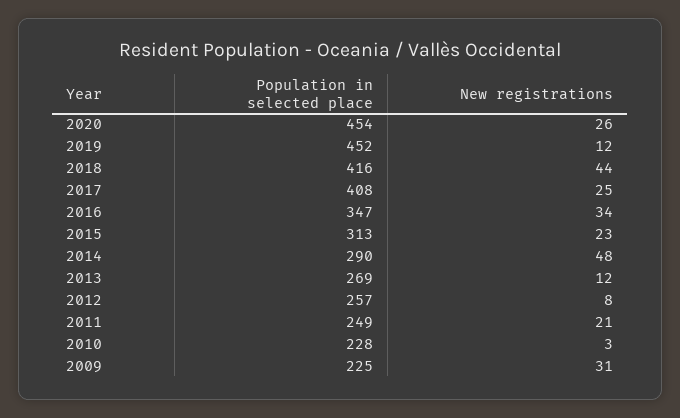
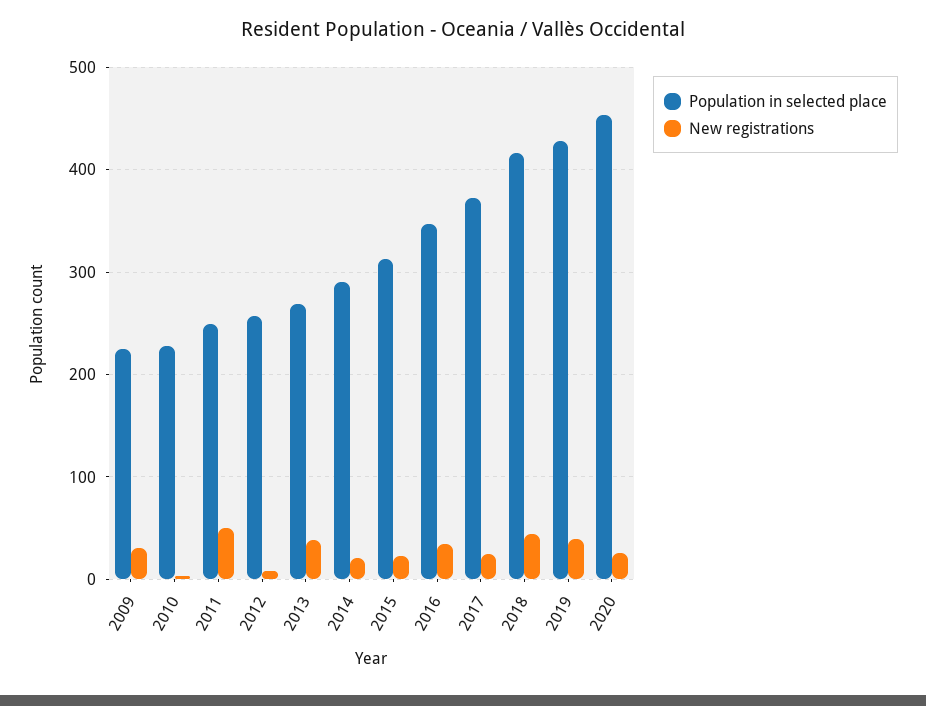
  {
    "Population in selected place": {
      "2020": 454,
-     "2019": 452,
+     "2019": 430,
      "2018": 416,
-     "2017": 408,
+     "2017": 370,
      "2016": 347,
      "2015": 313,
      "2014": 290,
      "2013": 269,
      "2012": 257,
      "2011": 249,
      "2010": 228,
      "2009": 225
    },
    "New registrations": {
      "2020": 26,
-     "2019": 12,
+     "2019": 40,
      "2018": 44,
      "2017": 25,
      "2016": 34,
      "2015": 23,
-     "2014": 48,
+     "2014": 20,
-     "2013": 12,
+     "2013": 40,
      "2012": 8,
-     "2011": 21,
+     "2011": 50,
      "2010": 3,
      "2009": 31
    }
  }

